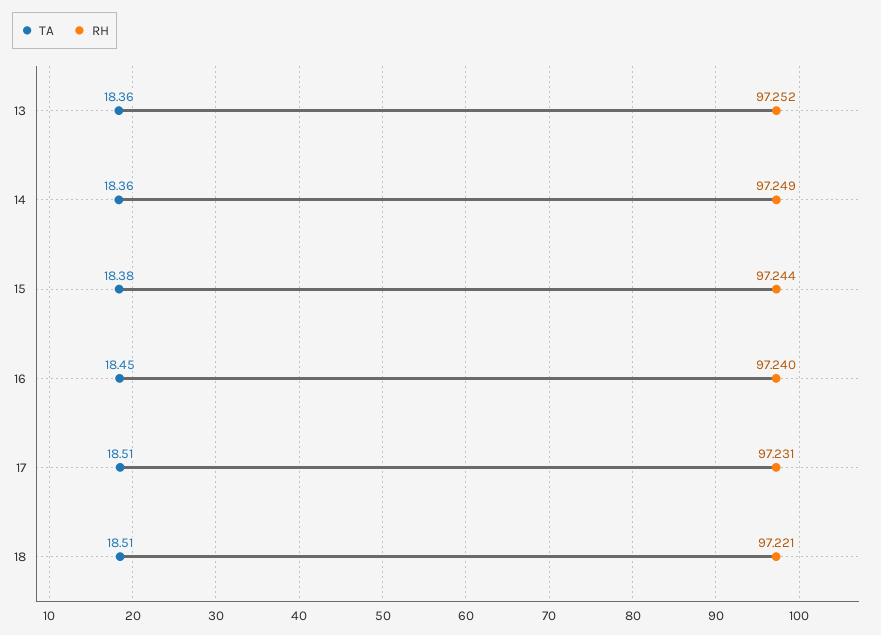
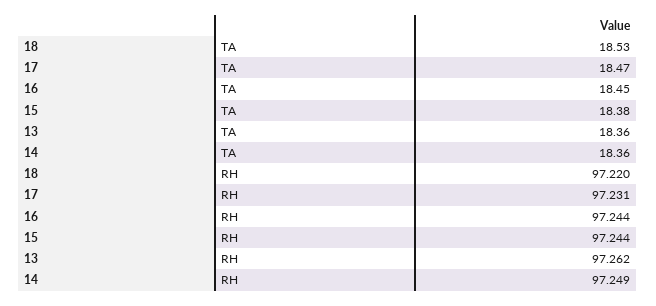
  {
    "TA": {
      "13": 18.36,
      "14": 18.36,
      "15": 18.38,
      "16": 18.45,
-     "17": 18.51,
+     "17": 18.47,
-     "18": 18.51
+     "18": 18.53
    },
    "RH": {
-     "13": 97.252,
+     "13": 97.262,
      "14": 97.249,
      "15": 97.244,
-     "16": 97.24,
+     "16": 97.244,
      "17": 97.231,
-     "18": 97.221
+     "18": 97.22
    }
  }

